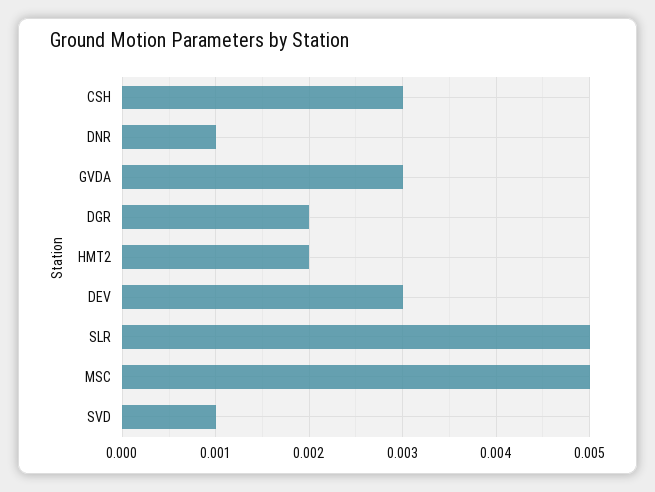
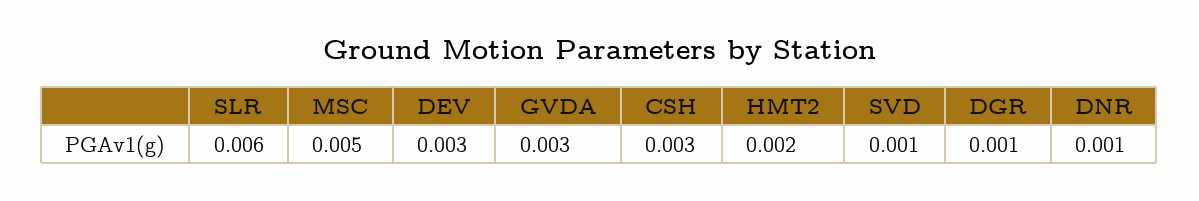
  {
    "CSH": 0.003,
    "DNR": 0.001,
    "GVDA": 0.003,
-   "DGR": 0.002,
+   "DGR": 0.001,
    "HMT2": 0.002,
    "DEV": 0.003,
-   "SLR": 0.005,
+   "SLR": 0.006,
    "MSC": 0.005,
    "SVD": 0.001
  }

